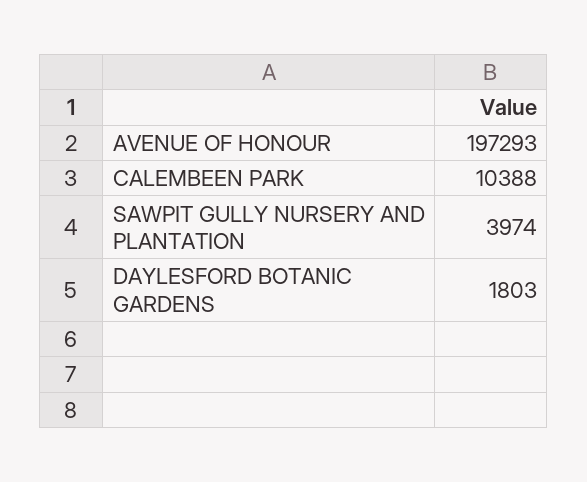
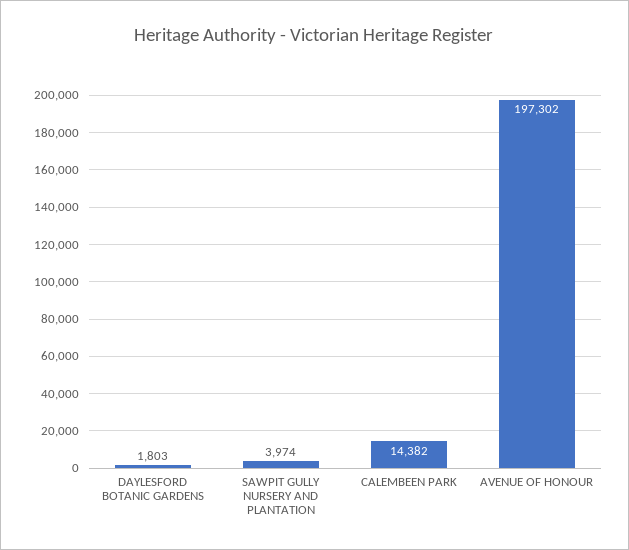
  {
-   "AVENUE OF HONOUR": 197293,
+   "AVENUE OF HONOUR": 197302,
-   "CALEMBEEN PARK": 10388,
+   "CALEMBEEN PARK": 14382,
    "SAWPIT GULLY NURSERY AND PLANTATION": 3974,
    "DAYLESFORD BOTANIC GARDENS": 1803
  }

